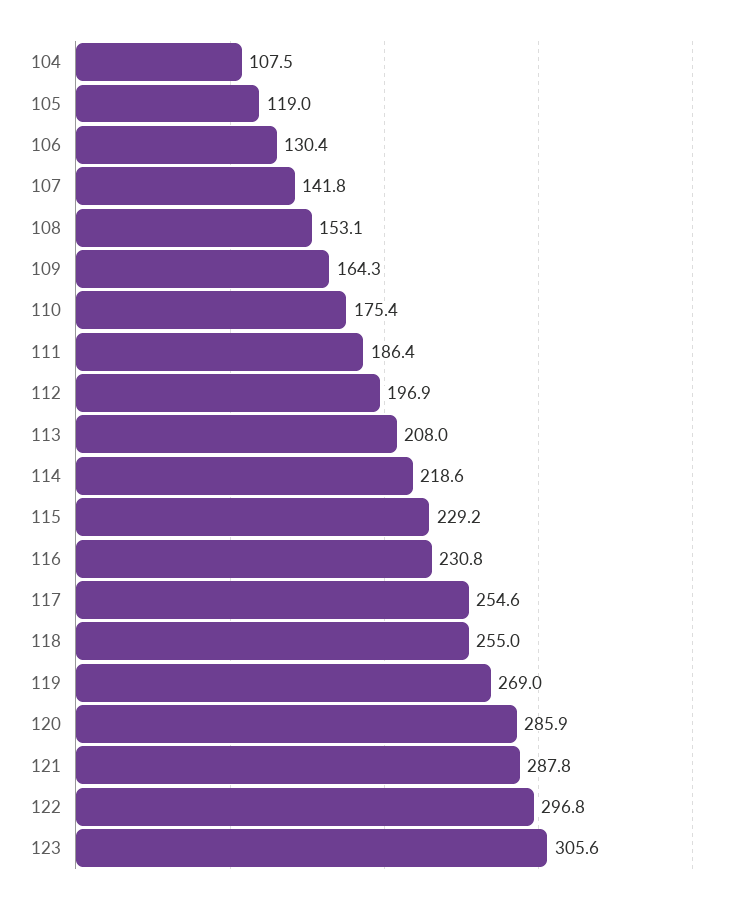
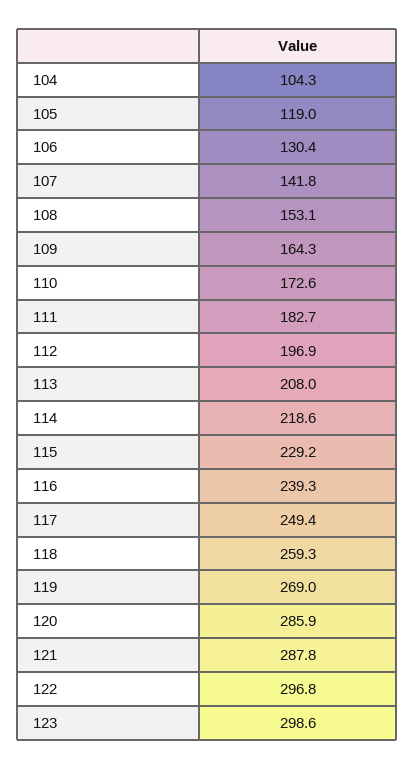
  {
-   "104": 107.5,
+   "104": 104.3,
    "105": 119,
    "106": 130.4,
    "107": 141.8,
    "108": 153.1,
    "109": 164.3,
-   "110": 175.4,
+   "110": 172.6,
-   "111": 186.4,
+   "111": 182.7,
    "112": 196.9,
    "113": 208,
    "114": 218.6,
    "115": 229.2,
-   "116": 230.8,
+   "116": 239.3,
-   "117": 254.6,
+   "117": 249.4,
-   "118": 255,
+   "118": 259.3,
    "119": 269,
    "120": 285.9,
    "121": 287.8,
    "122": 296.8,
-   "123": 305.6
+   "123": 298.6
  }

